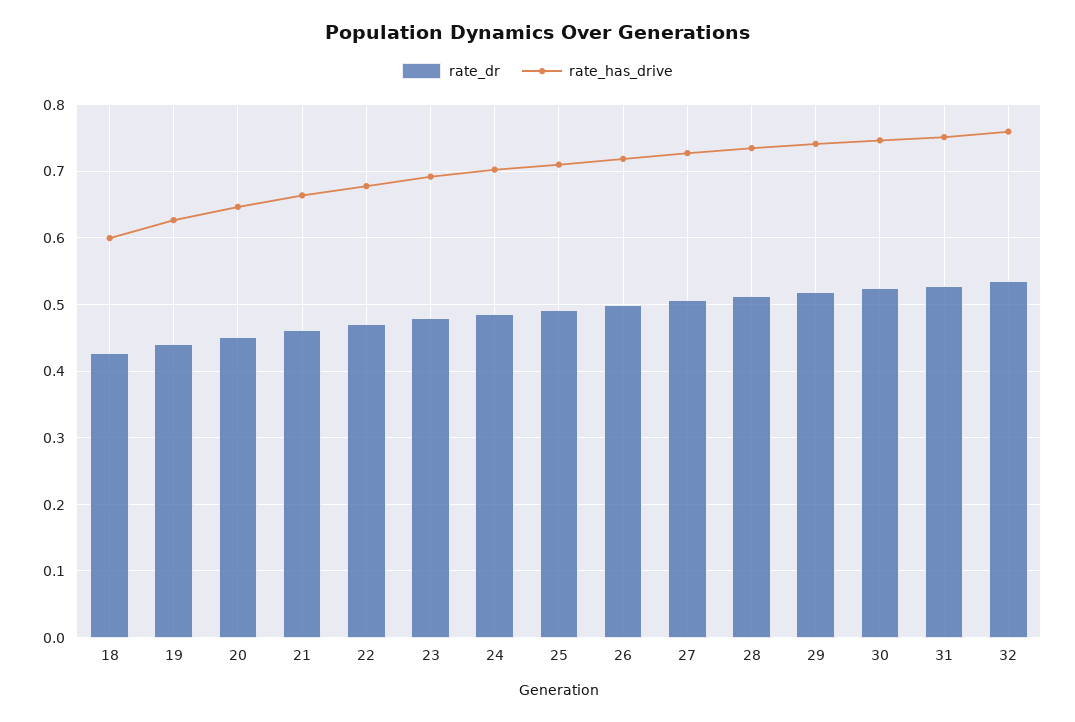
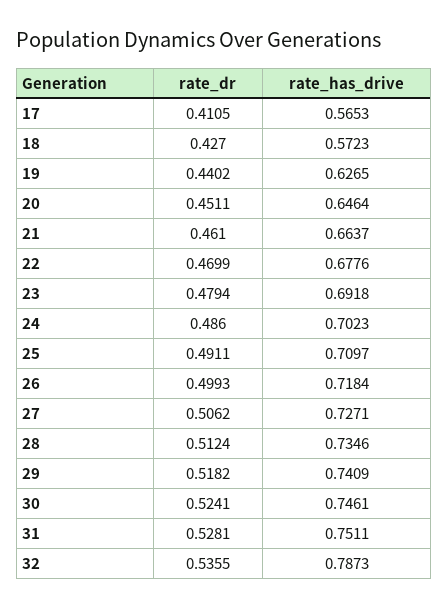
  {
    "rate_dr": {
      "18": 0.427,
      "19": 0.4402,
      "20": 0.4511,
      "21": 0.461,
      "22": 0.4699,
      "23": 0.4794,
      "24": 0.486,
      "25": 0.4911,
      "26": 0.4993,
      "27": 0.5062,
      "28": 0.5124,
      "29": 0.5182,
      "30": 0.5241,
      "31": 0.5281,
-     "32": 0.5355
+     "32": 0.5355,
+     "17": 0.4105
    },
    "rate_has_drive": {
-     "18": 0.6,
+     "18": 0.5723,
      "19": 0.6265,
      "20": 0.6464,
      "21": 0.6637,
      "22": 0.6776,
      "23": 0.6918,
      "24": 0.7023,
      "25": 0.7097,
      "26": 0.7184,
      "27": 0.7271,
      "28": 0.7346,
      "29": 0.7409,
      "30": 0.7461,
      "31": 0.7511,
-     "32": 0.76
+     "32": 0.7873,
+     "17": 0.5653
    }
  }

